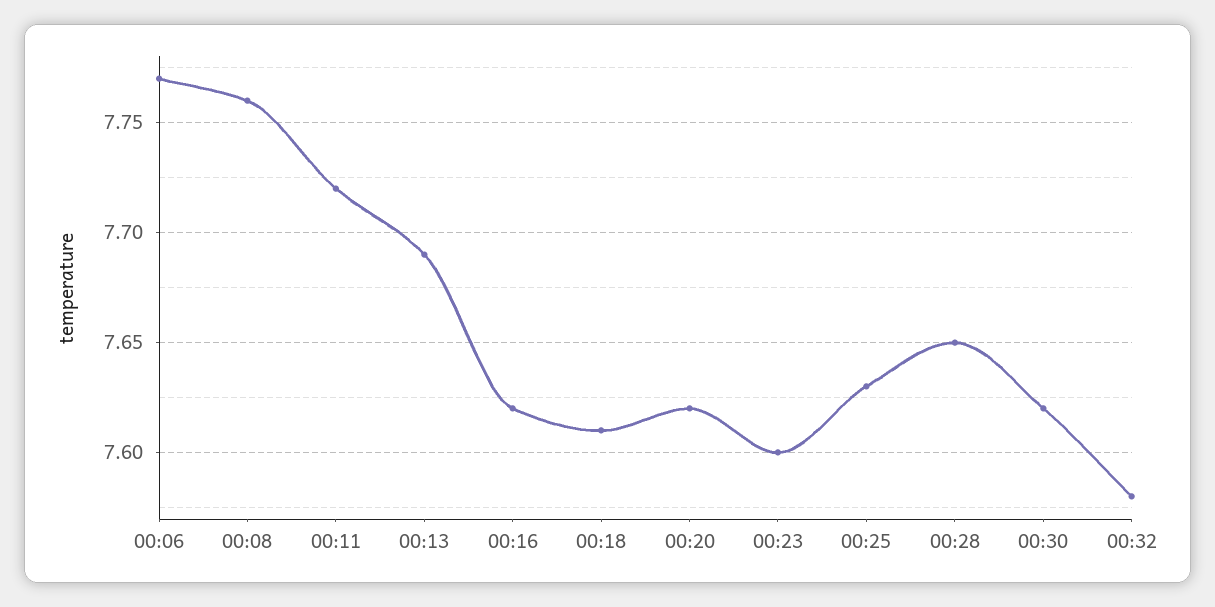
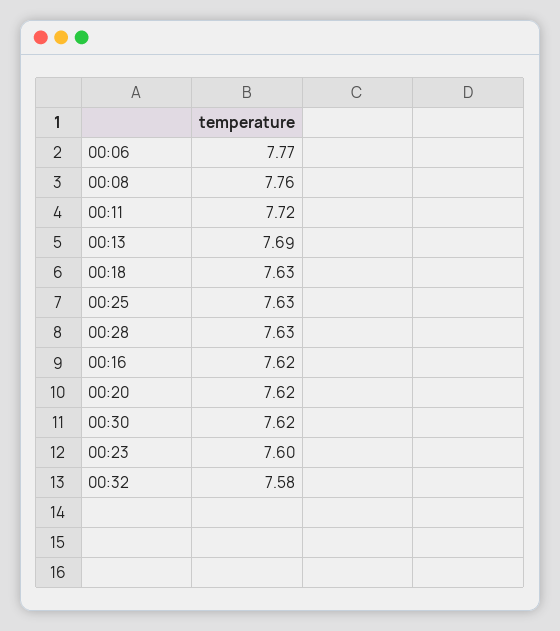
  {
    "00:06": 7.77,
    "00:08": 7.76,
    "00:11": 7.72,
    "00:13": 7.69,
    "00:16": 7.62,
-   "00:18": 7.61,
+   "00:18": 7.63,
    "00:20": 7.62,
    "00:23": 7.6,
    "00:25": 7.63,
-   "00:28": 7.65,
+   "00:28": 7.63,
    "00:30": 7.62,
    "00:32": 7.58
  }

